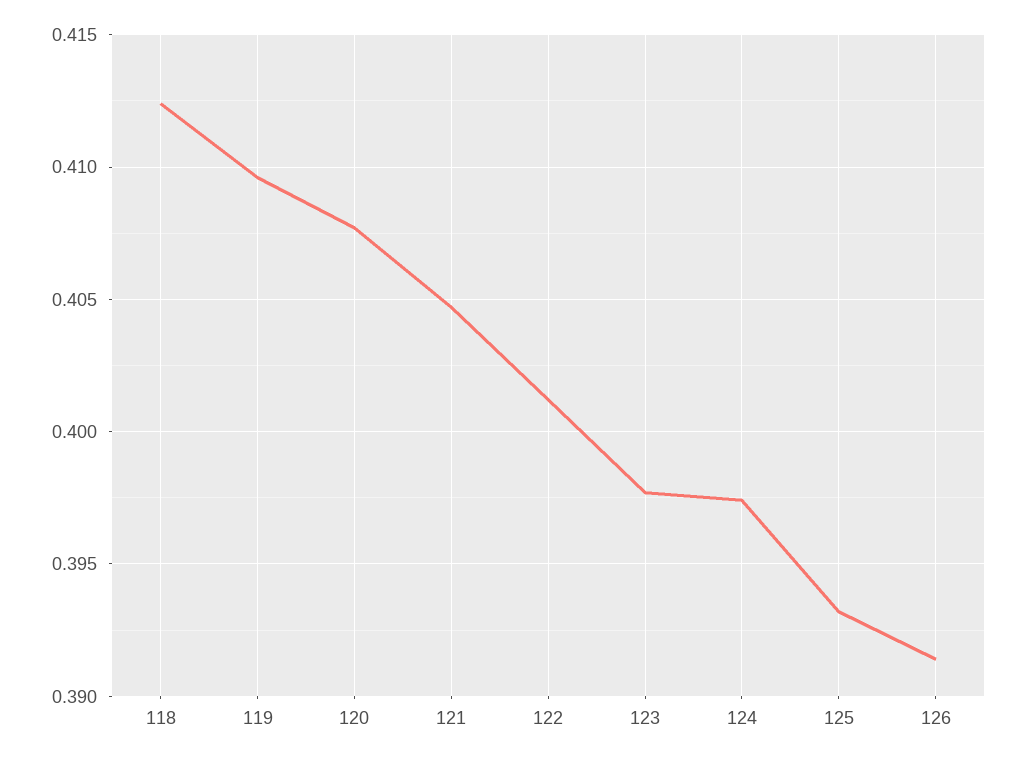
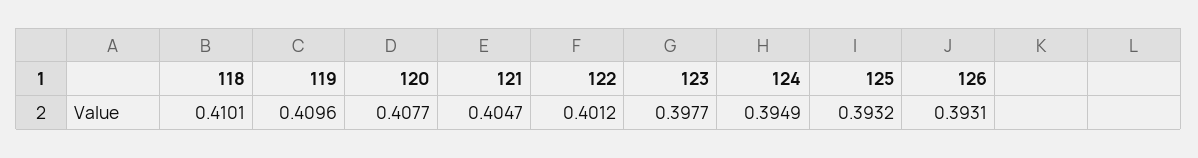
  {
-   "118": 0.4125,
+   "118": 0.4101,
    "119": 0.4096,
    "120": 0.4077,
    "121": 0.4047,
    "122": 0.4012,
    "123": 0.3977,
-   "124": 0.3975,
+   "124": 0.3949,
    "125": 0.3932,
-   "126": 0.3915
+   "126": 0.3931
  }

